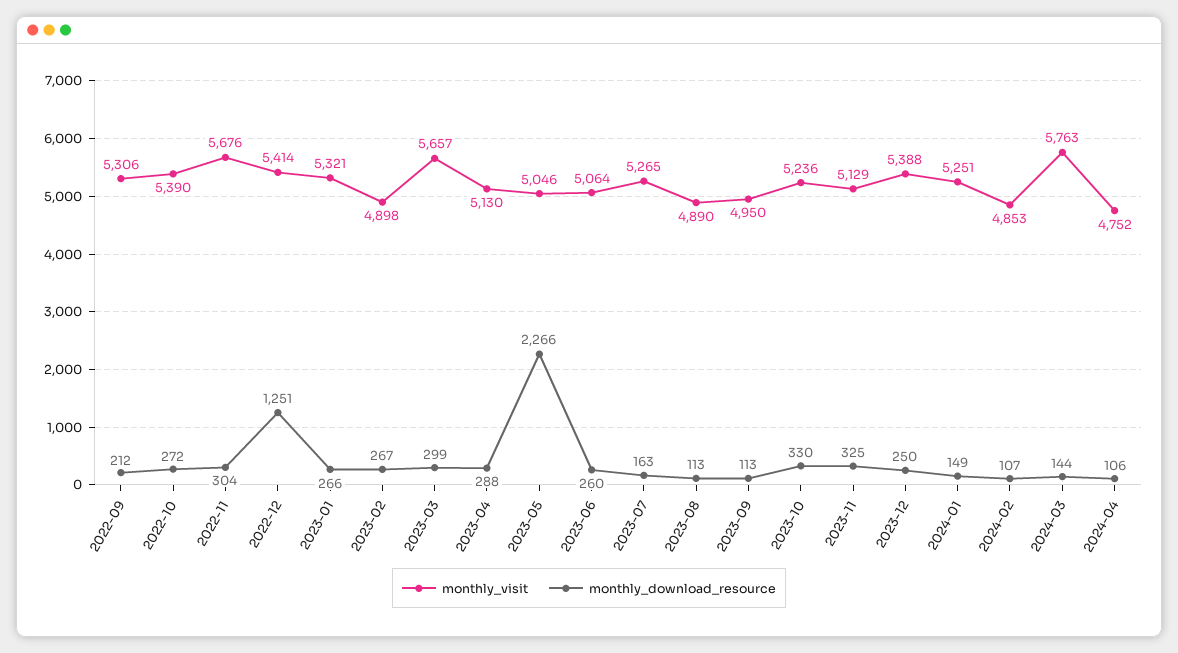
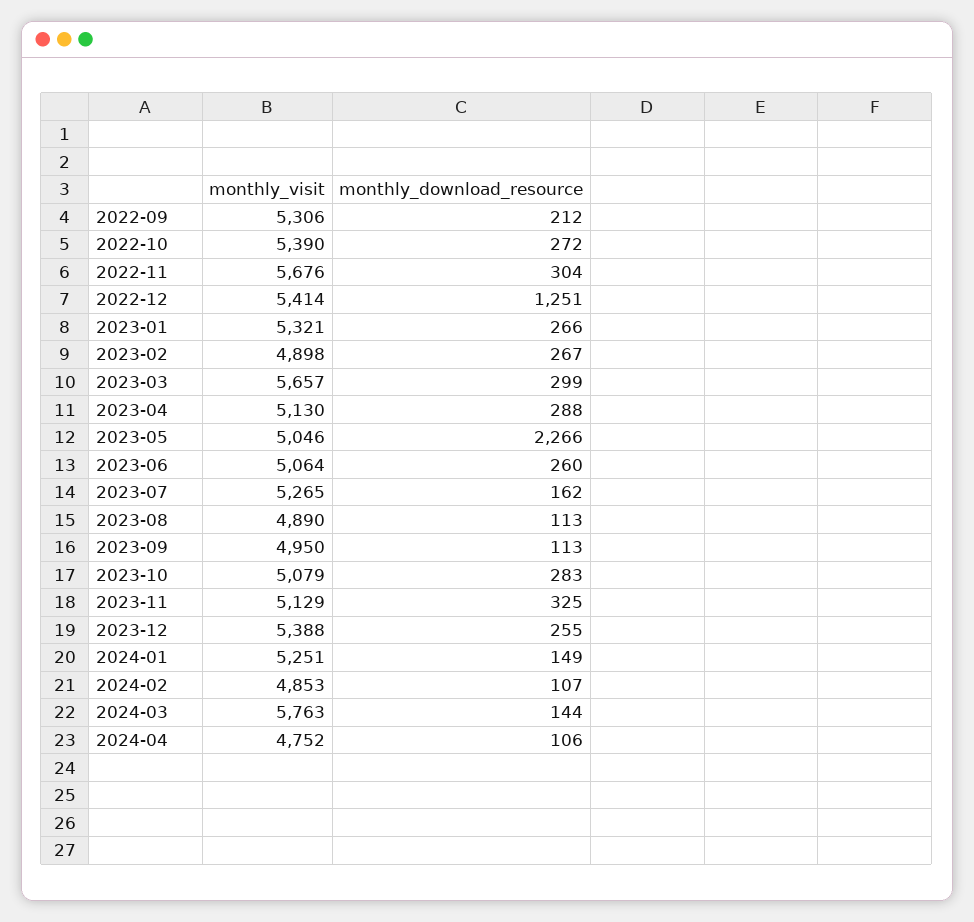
  {
    "monthly_visit": {
      "2022-09": 5306,
      "2022-10": 5390,
      "2022-11": 5676,
      "2022-12": 5414,
      "2023-01": 5321,
      "2023-02": 4898,
      "2023-03": 5657,
      "2023-04": 5130,
      "2023-05": 5046,
      "2023-06": 5064,
      "2023-07": 5265,
      "2023-08": 4890,
      "2023-09": 4950,
-     "2023-10": 5236,
+     "2023-10": 5079,
      "2023-11": 5129,
      "2023-12": 5388,
      "2024-01": 5251,
      "2024-02": 4853,
      "2024-03": 5763,
      "2024-04": 4752
    },
    "monthly_download_resource": {
      "2022-09": 212,
      "2022-10": 272,
      "2022-11": 304,
      "2022-12": 1251,
      "2023-01": 266,
      "2023-02": 267,
      "2023-03": 299,
      "2023-04": 288,
      "2023-05": 2266,
      "2023-06": 260,
-     "2023-07": 163,
+     "2023-07": 162,
      "2023-08": 113,
      "2023-09": 113,
-     "2023-10": 330,
+     "2023-10": 283,
      "2023-11": 325,
-     "2023-12": 250,
+     "2023-12": 255,
      "2024-01": 149,
      "2024-02": 107,
      "2024-03": 144,
      "2024-04": 106
    }
  }

